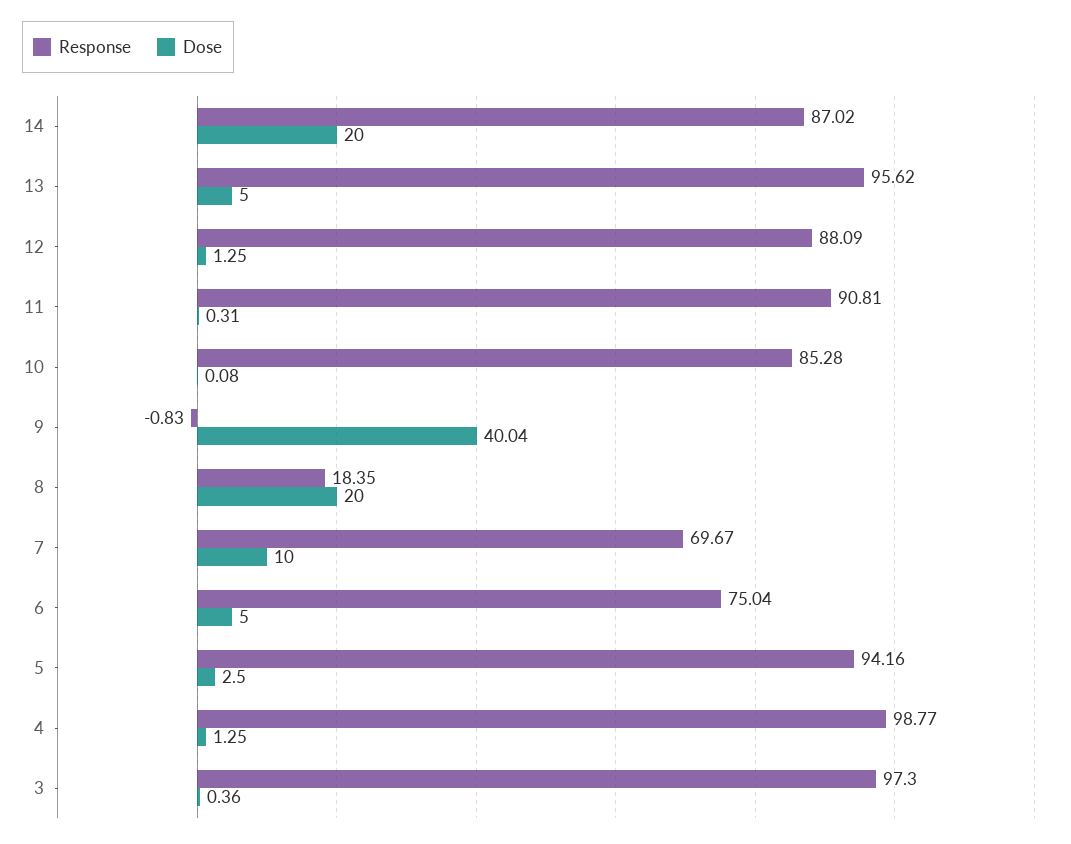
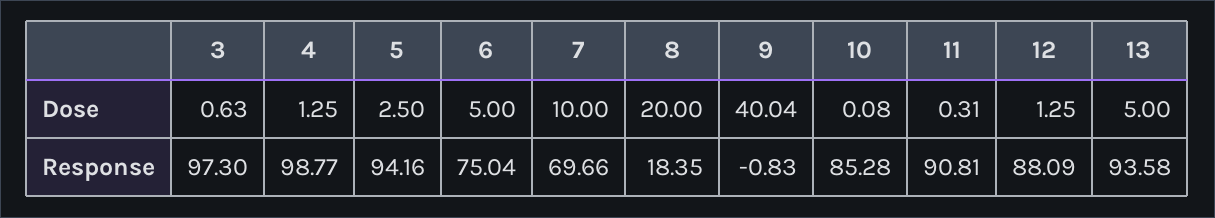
  {
    "Response": {
-     "14": 87.02,
-     "13": 95.62,
+     "13": 93.58,
      "12": 88.09,
      "11": 90.81,
      "10": 85.28,
      "9": -0.83,
      "8": 18.35,
-     "7": 69.67,
+     "7": 69.66,
      "6": 75.04,
      "5": 94.16,
      "4": 98.77,
      "3": 97.3
    },
    "Dose": {
-     "14": 20,
      "13": 5,
      "12": 1.25,
      "11": 0.31,
      "10": 0.08,
      "9": 40.04,
      "8": 20,
      "7": 10,
      "6": 5,
      "5": 2.5,
      "4": 1.25,
-     "3": 0.36
+     "3": 0.63
    }
  }

